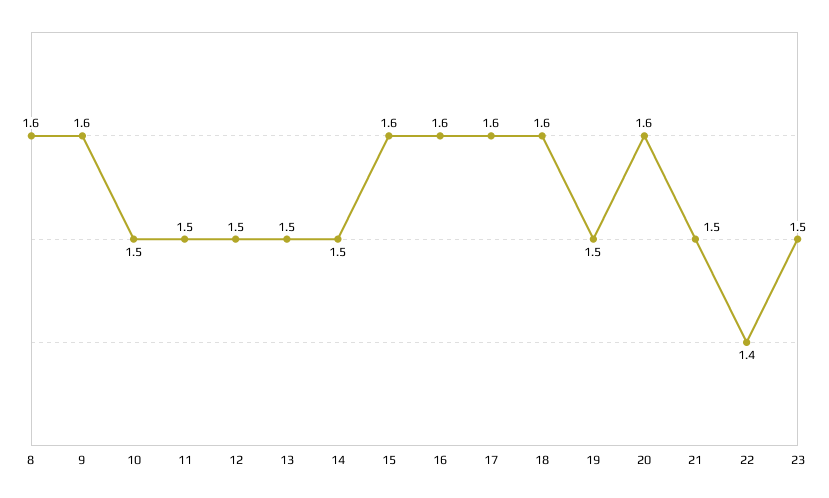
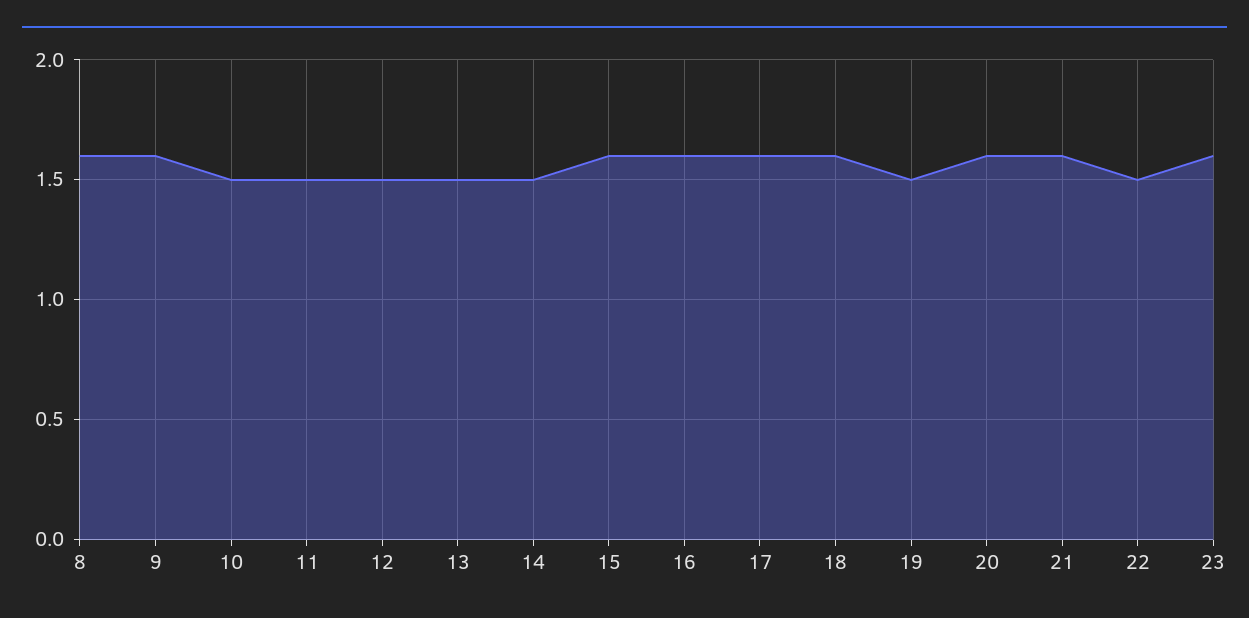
  {
    "8": 1.6,
    "9": 1.6,
    "10": 1.5,
    "11": 1.5,
    "12": 1.5,
    "13": 1.5,
    "14": 1.5,
    "15": 1.6,
    "16": 1.6,
    "17": 1.6,
    "18": 1.6,
    "19": 1.5,
    "20": 1.6,
-   "21": 1.5,
+   "21": 1.6,
-   "22": 1.4,
+   "22": 1.5,
-   "23": 1.5
+   "23": 1.6
  }

